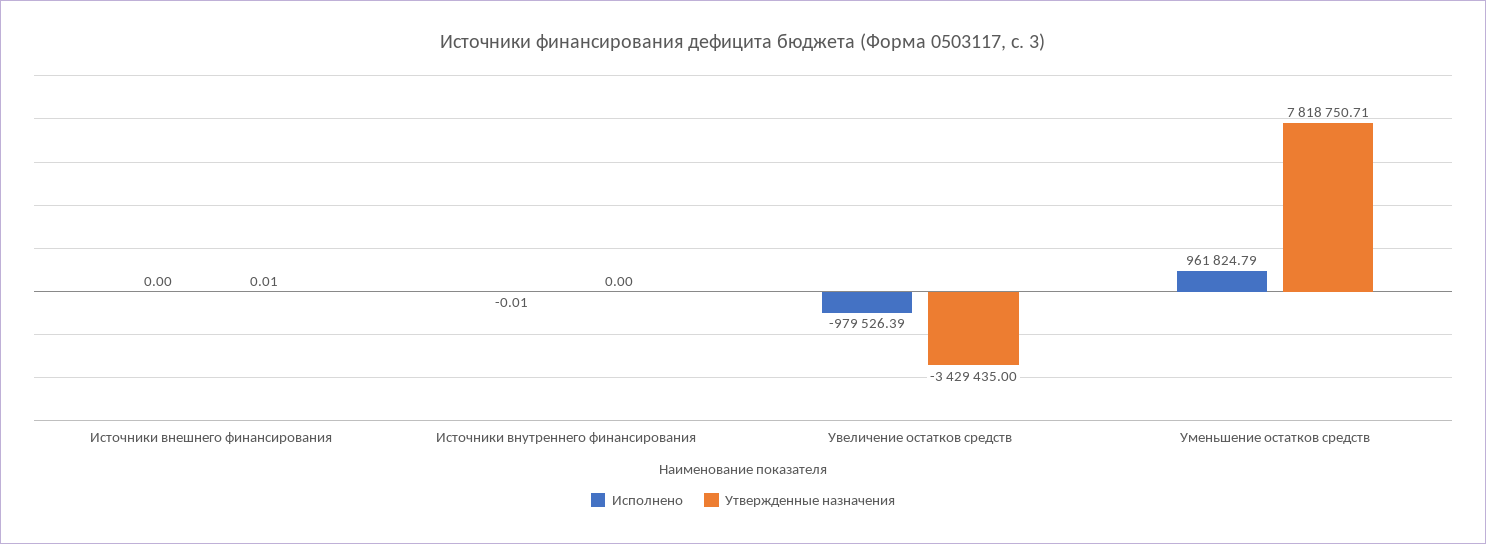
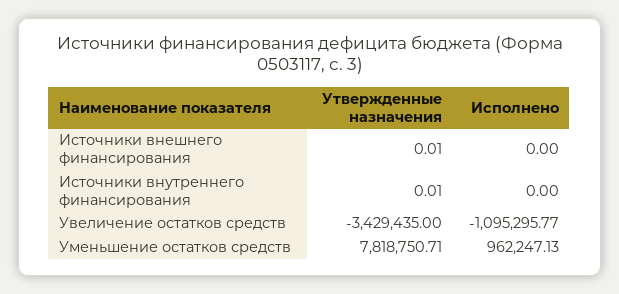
  {
    "Исполнено": {
      "Источники внешнего финансирования": 0,
-     "Источники внутреннего финансирования": -0.01,
+     "Источники внутреннего финансирования": 0,
-     "Увеличение остатков средств": -979526.39,
+     "Увеличение остатков средств": -1095295.77,
-     "Уменьшение остатков средств": 961824.79
+     "Уменьшение остатков средств": 962247.13
    },
    "Утвержденные назначения": {
      "Источники внешнего финансирования": 0.01,
-     "Источники внутреннего финансирования": 0,
+     "Источники внутреннего финансирования": 0.01,
      "Увеличение остатков средств": -3429435,
      "Уменьшение остатков средств": 7818750.71
    }
  }

